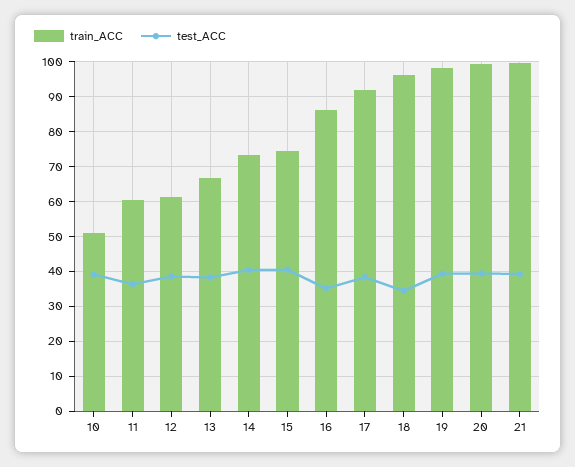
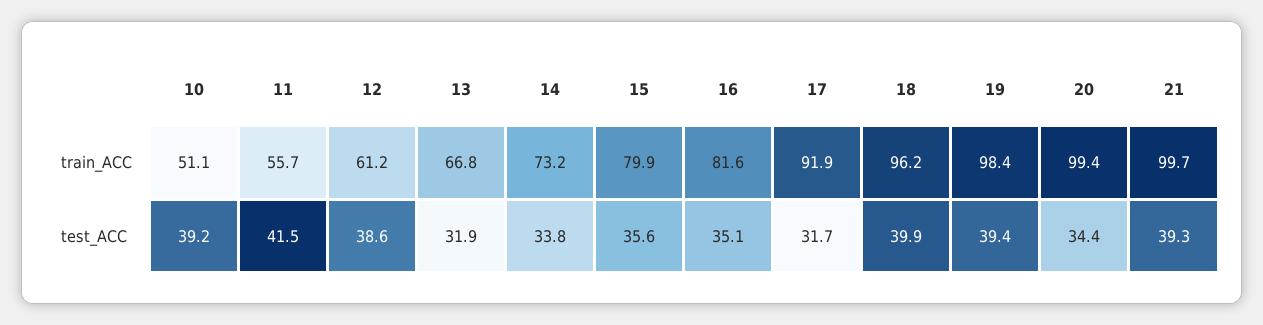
  {
    "train_ACC": {
      "10": 51.1,
-     "11": 60,
+     "11": 55.7,
      "12": 61.2,
      "13": 66.8,
      "14": 73.2,
-     "15": 74,
+     "15": 79.9,
-     "16": 86,
+     "16": 81.6,
      "17": 91.9,
      "18": 96.2,
      "19": 98.4,
      "20": 99.4,
      "21": 99.7
    },
    "test_ACC": {
      "10": 39.2,
-     "11": 36,
+     "11": 41.5,
      "12": 38.6,
-     "13": 38,
+     "13": 31.9,
-     "14": 40,
+     "14": 33.8,
-     "15": 40,
+     "15": 35.6,
      "16": 35.1,
-     "17": 38,
+     "17": 31.7,
-     "18": 34,
+     "18": 39.9,
      "19": 39.4,
-     "20": 40,
+     "20": 34.4,
      "21": 39.3
    }
  }

